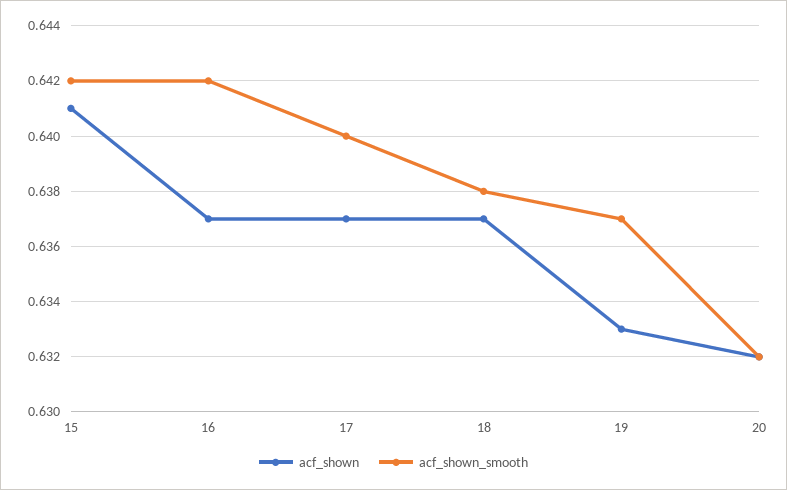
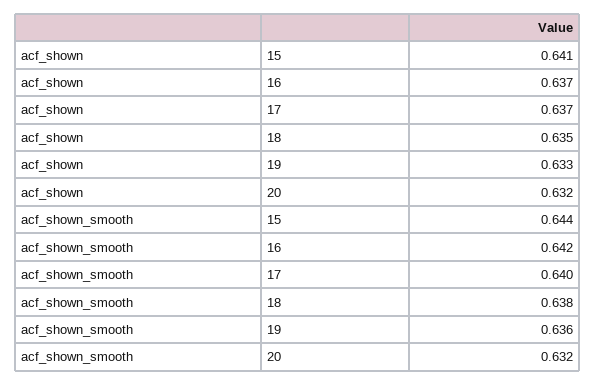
  {
    "acf_shown": {
      "15": 0.641,
      "16": 0.637,
      "17": 0.637,
-     "18": 0.637,
+     "18": 0.635,
      "19": 0.633,
      "20": 0.632
    },
    "acf_shown_smooth": {
-     "15": 0.642,
+     "15": 0.644,
      "16": 0.642,
      "17": 0.64,
      "18": 0.638,
-     "19": 0.637,
+     "19": 0.636,
      "20": 0.632
    }
  }

